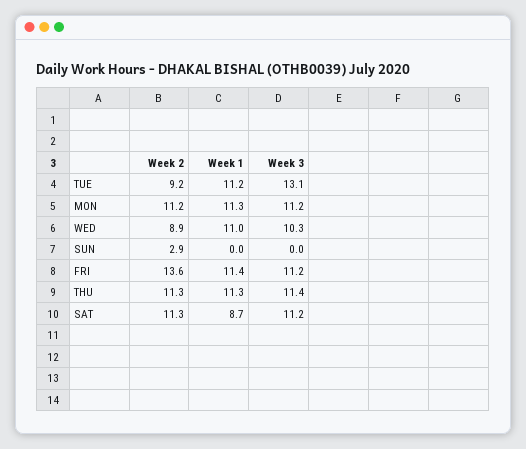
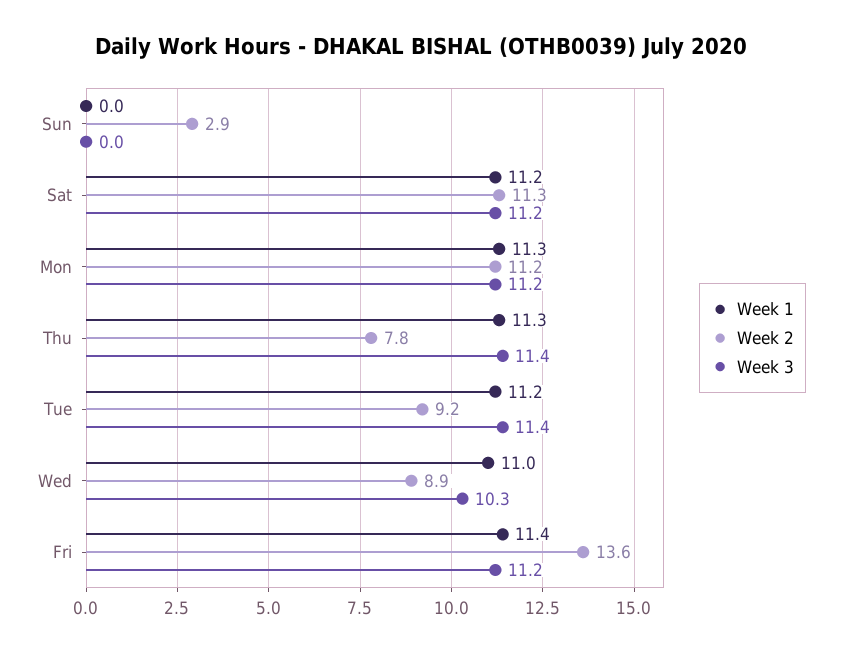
  {
    "Week 2": {
      "TUE": 9.2,
      "MON": 11.2,
      "WED": 8.9,
      "SUN": 2.9,
      "FRI": 13.6,
-     "THU": 11.3,
+     "THU": 7.8,
      "SAT": 11.3
    },
    "Week 1": {
      "TUE": 11.2,
      "MON": 11.3,
      "WED": 11,
      "SUN": 0,
      "FRI": 11.4,
      "THU": 11.3,
-     "SAT": 8.7
+     "SAT": 11.2
    },
    "Week 3": {
-     "TUE": 13.1,
+     "TUE": 11.4,
      "MON": 11.2,
      "WED": 10.3,
      "SUN": 0,
      "FRI": 11.2,
      "THU": 11.4,
      "SAT": 11.2
    }
  }

